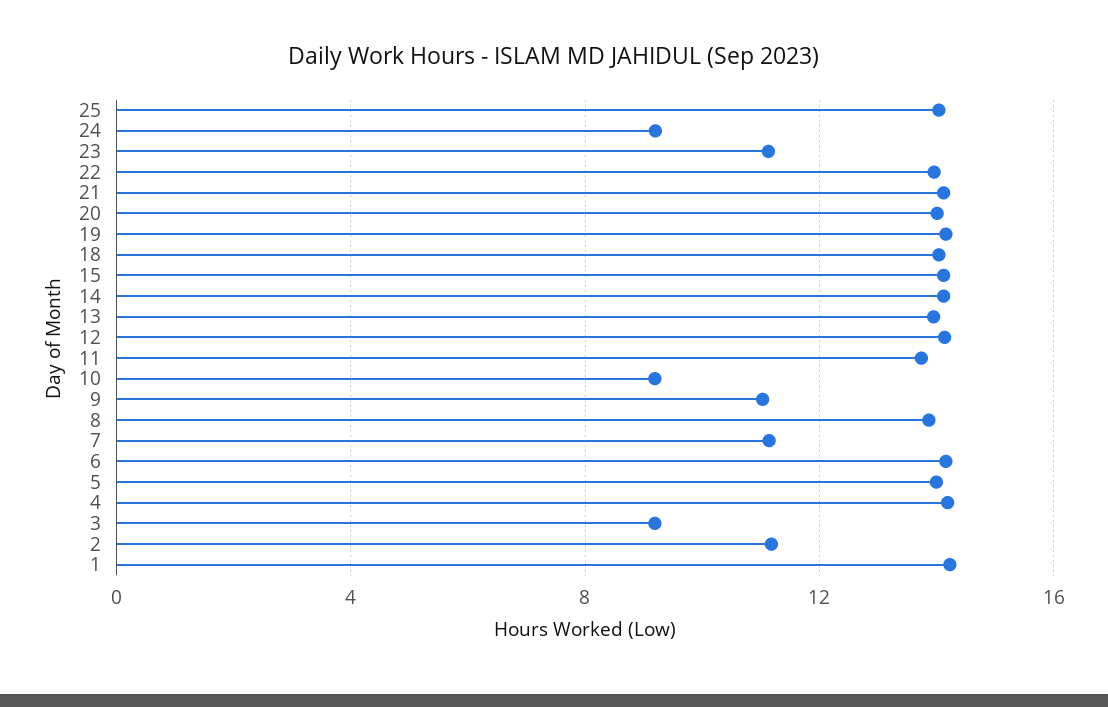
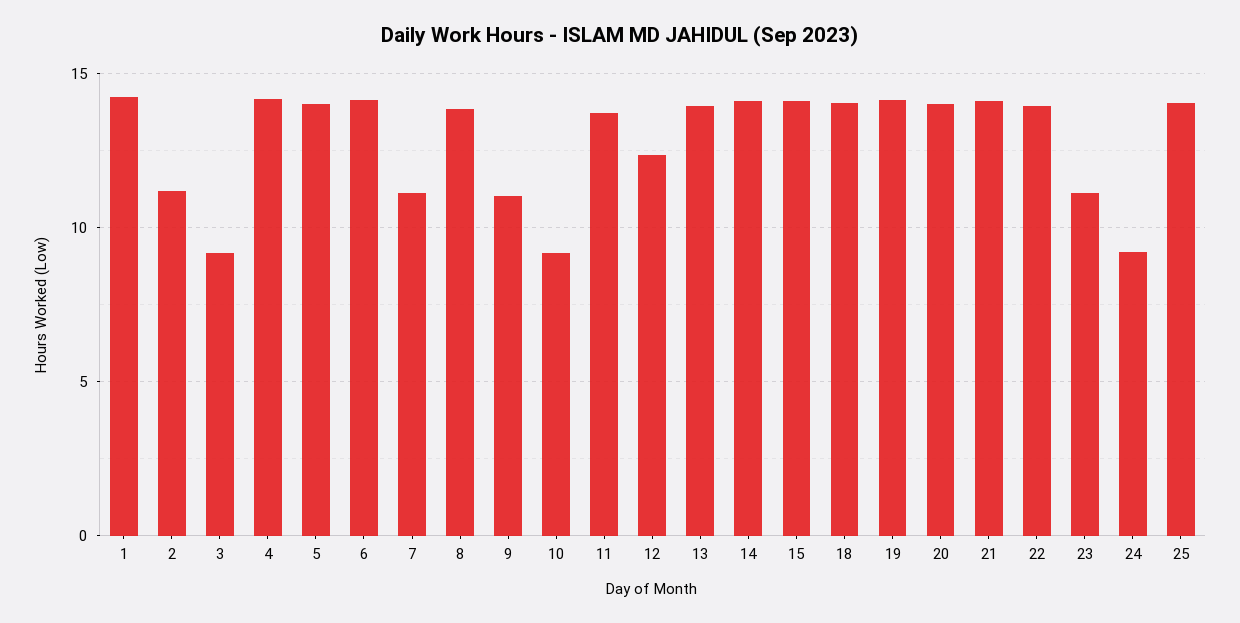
  {
    "25": 14,
    "24": 9,
    "23": 11,
    "22": 14,
    "21": 14,
    "20": 14,
    "19": 14,
    "18": 14,
    "15": 14,
    "14": 14,
    "13": 14,
-   "12": 14,
+   "12": 12.5,
    "11": 13.5,
    "10": 9,
    "9": 11,
    "8": 14,
    "7": 11,
    "6": 14,
    "5": 14,
    "4": 14,
    "3": 9,
    "2": 11,
    "1": 14
  }

